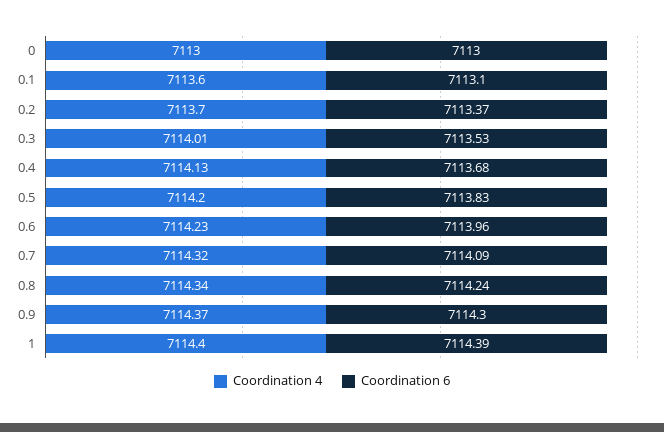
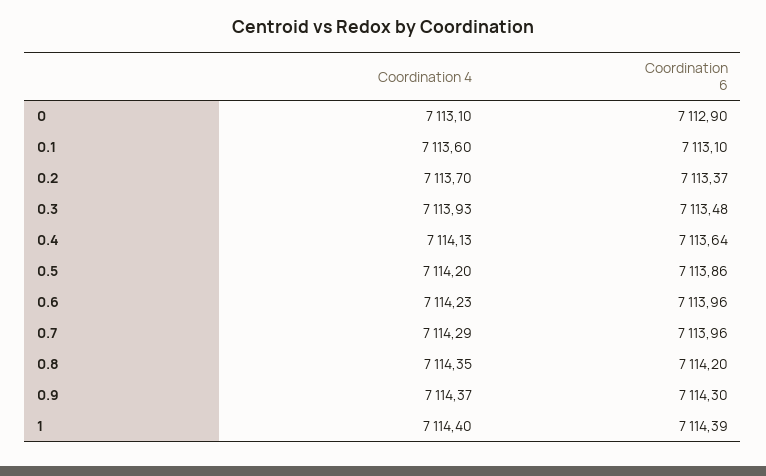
  {
    "Coordination 4": {
-     "0": 7113,
+     "0": 7113.1,
      "0.1": 7113.6,
      "0.2": 7113.7,
-     "0.3": 7114.01,
+     "0.3": 7113.93,
      "0.4": 7114.13,
      "0.5": 7114.2,
      "0.6": 7114.23,
-     "0.7": 7114.32,
+     "0.7": 7114.29,
-     "0.8": 7114.34,
+     "0.8": 7114.35,
      "0.9": 7114.37,
      "1": 7114.4
    },
    "Coordination 6": {
-     "0": 7113,
+     "0": 7112.9,
      "0.1": 7113.1,
      "0.2": 7113.37,
-     "0.3": 7113.53,
+     "0.3": 7113.48,
-     "0.4": 7113.68,
+     "0.4": 7113.64,
-     "0.5": 7113.83,
+     "0.5": 7113.86,
      "0.6": 7113.96,
-     "0.7": 7114.09,
+     "0.7": 7113.96,
-     "0.8": 7114.24,
+     "0.8": 7114.2,
      "0.9": 7114.3,
      "1": 7114.39
    }
  }

